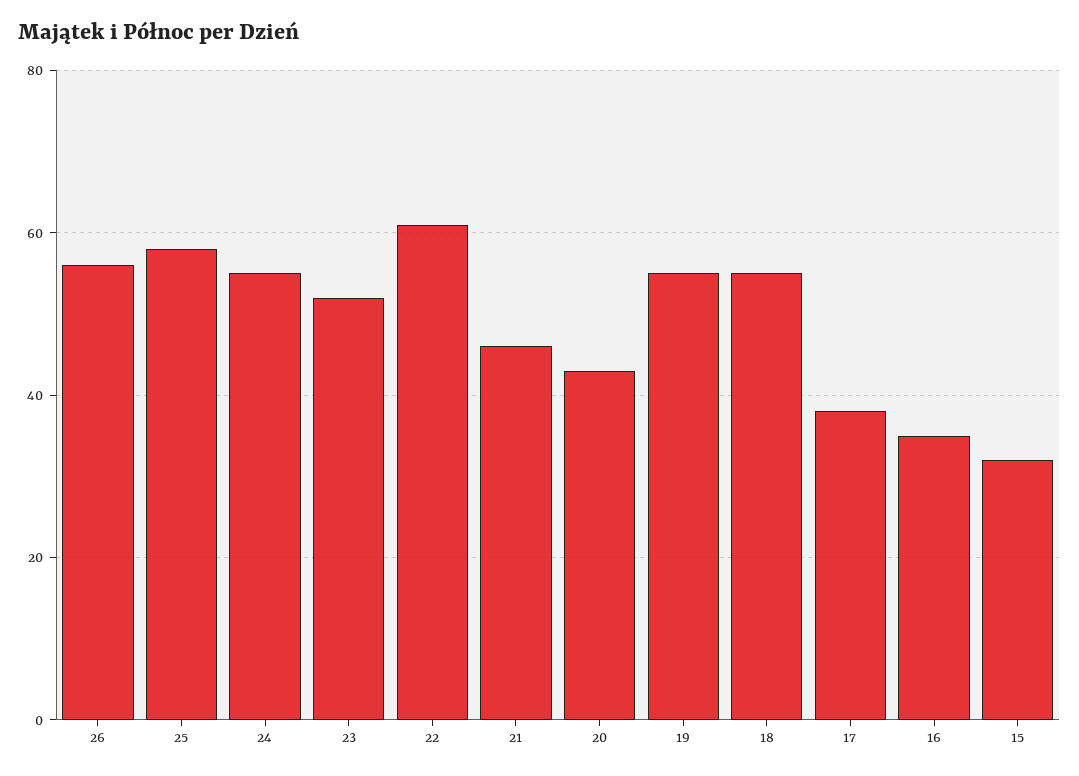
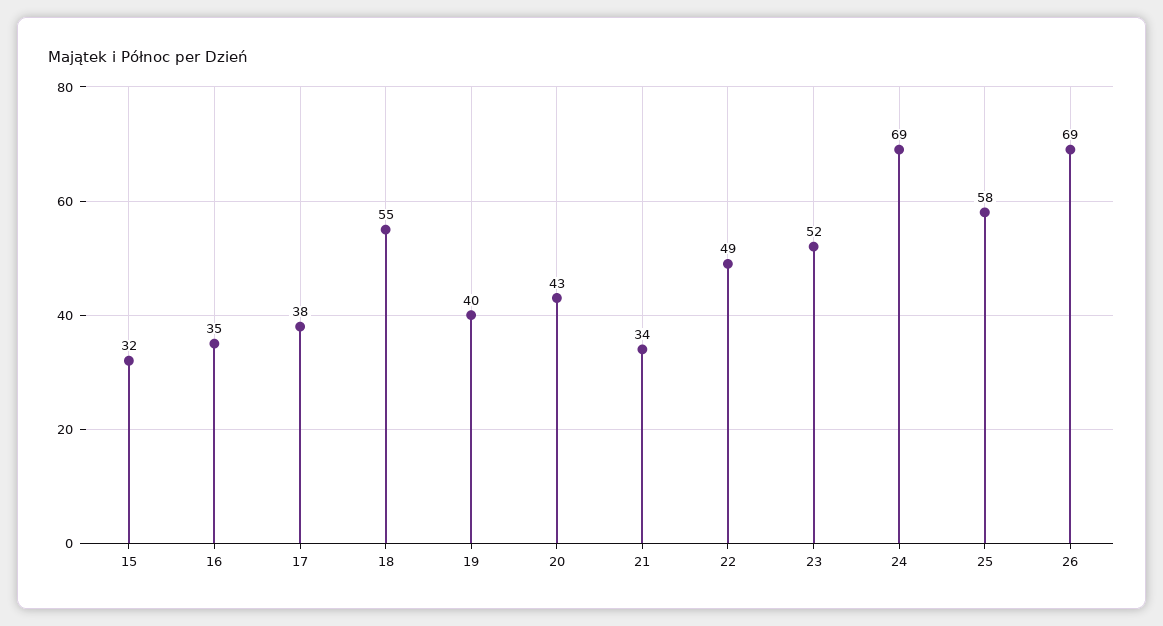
  {
-   "26": 55,
+   "26": 69,
    "25": 58,
-   "24": 55,
+   "24": 69,
    "23": 52,
-   "22": 60,
+   "22": 49,
-   "21": 45,
+   "21": 34,
    "20": 43,
-   "19": 55,
+   "19": 40,
    "18": 55,
    "17": 38,
    "16": 35,
    "15": 32
  }

